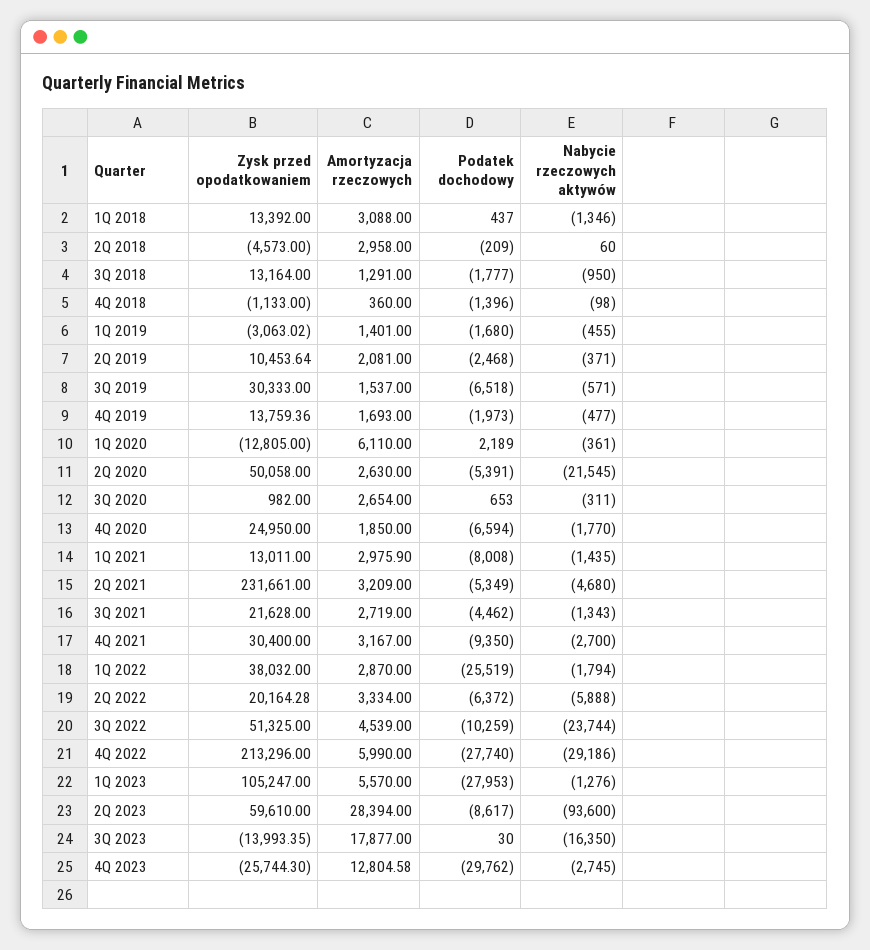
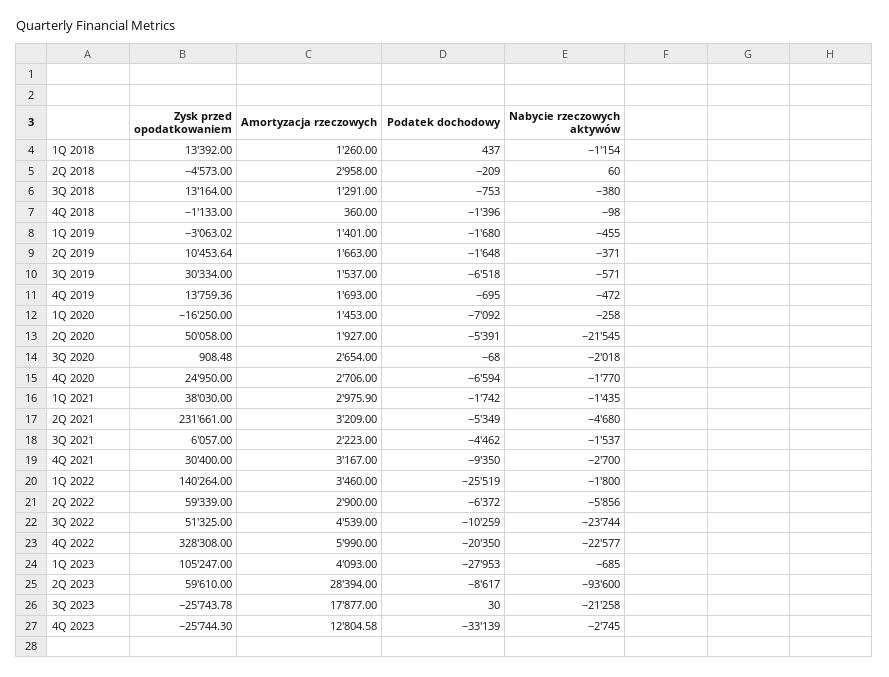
  {
    "Zysk przed opodatkowaniem": {
      "1Q 2018": 13392,
      "2Q 2018": -4573,
      "3Q 2018": 13164,
      "4Q 2018": -1133,
      "1Q 2019": -3063.02,
      "2Q 2019": 10453.64,
-     "3Q 2019": 30333,
+     "3Q 2019": 30334,
      "4Q 2019": 13759.36,
-     "1Q 2020": -12805,
+     "1Q 2020": -16250,
      "2Q 2020": 50058,
-     "3Q 2020": 982,
+     "3Q 2020": 908.48,
      "4Q 2020": 24950,
-     "1Q 2021": 13011,
+     "1Q 2021": 38030,
      "2Q 2021": 231661,
-     "3Q 2021": 21628,
+     "3Q 2021": 6057,
      "4Q 2021": 30400,
-     "1Q 2022": 38032,
+     "1Q 2022": 140264,
-     "2Q 2022": 20164.28,
+     "2Q 2022": 59339,
      "3Q 2022": 51325,
-     "4Q 2022": 213296,
+     "4Q 2022": 328308,
      "1Q 2023": 105247,
      "2Q 2023": 59610,
-     "3Q 2023": -13993.35,
+     "3Q 2023": -25743.78,
      "4Q 2023": -25744.3
    },
    "Amortyzacja rzeczowych": {
-     "1Q 2018": 3088,
+     "1Q 2018": 1260,
      "2Q 2018": 2958,
      "3Q 2018": 1291,
      "4Q 2018": 360,
      "1Q 2019": 1401,
-     "2Q 2019": 2081,
+     "2Q 2019": 1663,
      "3Q 2019": 1537,
      "4Q 2019": 1693,
-     "1Q 2020": 6110,
+     "1Q 2020": 1453,
-     "2Q 2020": 2630,
+     "2Q 2020": 1927,
      "3Q 2020": 2654,
-     "4Q 2020": 1850,
+     "4Q 2020": 2706,
      "1Q 2021": 2975.9,
      "2Q 2021": 3209,
-     "3Q 2021": 2719,
+     "3Q 2021": 2223,
      "4Q 2021": 3167,
-     "1Q 2022": 2870,
+     "1Q 2022": 3460,
-     "2Q 2022": 3334,
+     "2Q 2022": 2900,
      "3Q 2022": 4539,
      "4Q 2022": 5990,
-     "1Q 2023": 5570,
+     "1Q 2023": 4093,
      "2Q 2023": 28394,
      "3Q 2023": 17877,
      "4Q 2023": 12804.58
    },
    "Podatek dochodowy": {
      "1Q 2018": 437,
      "2Q 2018": -209,
-     "3Q 2018": -1777,
+     "3Q 2018": -753,
      "4Q 2018": -1396,
      "1Q 2019": -1680,
-     "2Q 2019": -2468,
+     "2Q 2019": -1648,
      "3Q 2019": -6518,
-     "4Q 2019": -1973,
+     "4Q 2019": -695,
-     "1Q 2020": 2189,
+     "1Q 2020": -7092,
      "2Q 2020": -5391,
-     "3Q 2020": 653,
+     "3Q 2020": -68,
      "4Q 2020": -6594,
-     "1Q 2021": -8008,
+     "1Q 2021": -1742,
      "2Q 2021": -5349,
      "3Q 2021": -4462,
      "4Q 2021": -9350,
      "1Q 2022": -25519,
      "2Q 2022": -6372,
      "3Q 2022": -10259,
-     "4Q 2022": -27740,
+     "4Q 2022": -20350,
      "1Q 2023": -27953,
      "2Q 2023": -8617,
      "3Q 2023": 30,
-     "4Q 2023": -29762
+     "4Q 2023": -33139
    },
    "Nabycie rzeczowych aktywów": {
-     "1Q 2018": -1346,
+     "1Q 2018": -1154,
      "2Q 2018": 60,
-     "3Q 2018": -950,
+     "3Q 2018": -380,
      "4Q 2018": -98,
      "1Q 2019": -455,
      "2Q 2019": -371,
      "3Q 2019": -571,
-     "4Q 2019": -477,
+     "4Q 2019": -472,
-     "1Q 2020": -361,
+     "1Q 2020": -258,
      "2Q 2020": -21545,
-     "3Q 2020": -311,
+     "3Q 2020": -2018,
      "4Q 2020": -1770,
      "1Q 2021": -1435,
      "2Q 2021": -4680,
-     "3Q 2021": -1343,
+     "3Q 2021": -1537,
      "4Q 2021": -2700,
-     "1Q 2022": -1794,
+     "1Q 2022": -1800,
-     "2Q 2022": -5888,
+     "2Q 2022": -5856,
      "3Q 2022": -23744,
-     "4Q 2022": -29186,
+     "4Q 2022": -22577,
-     "1Q 2023": -1276,
+     "1Q 2023": -685,
      "2Q 2023": -93600,
-     "3Q 2023": -16350,
+     "3Q 2023": -21258,
      "4Q 2023": -2745
    }
  }

